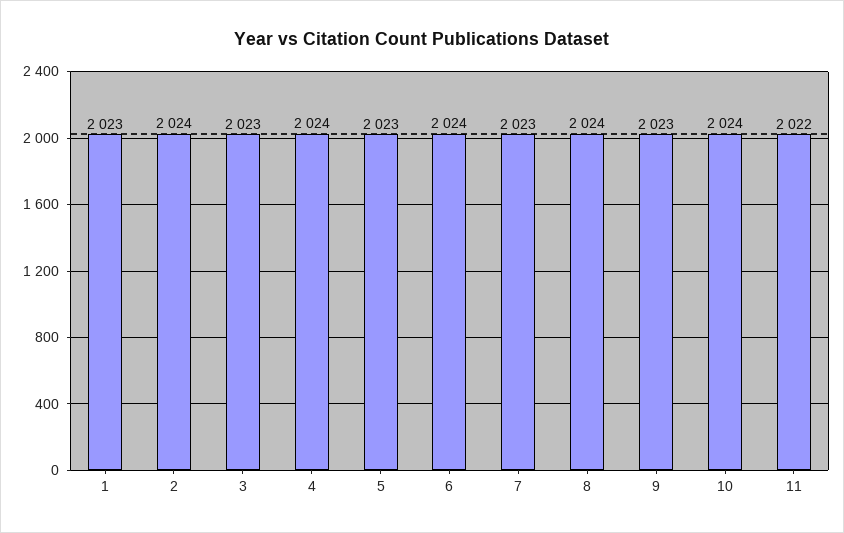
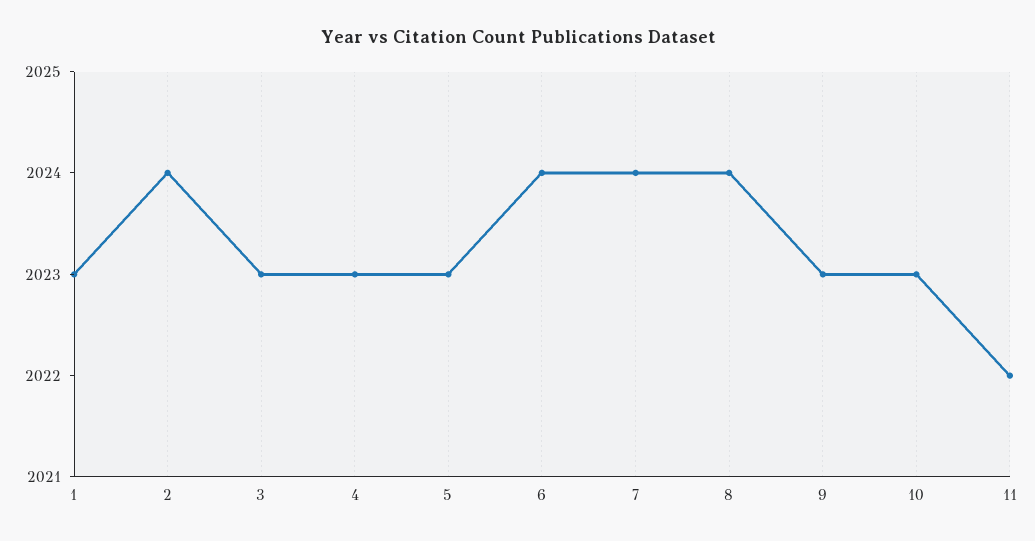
  {
    "1": 2023,
    "2": 2024,
    "3": 2023,
-   "4": 2024,
+   "4": 2023,
    "5": 2023,
    "6": 2024,
-   "7": 2023,
+   "7": 2024,
    "8": 2024,
    "9": 2023,
-   "10": 2024,
+   "10": 2023,
    "11": 2022
  }

